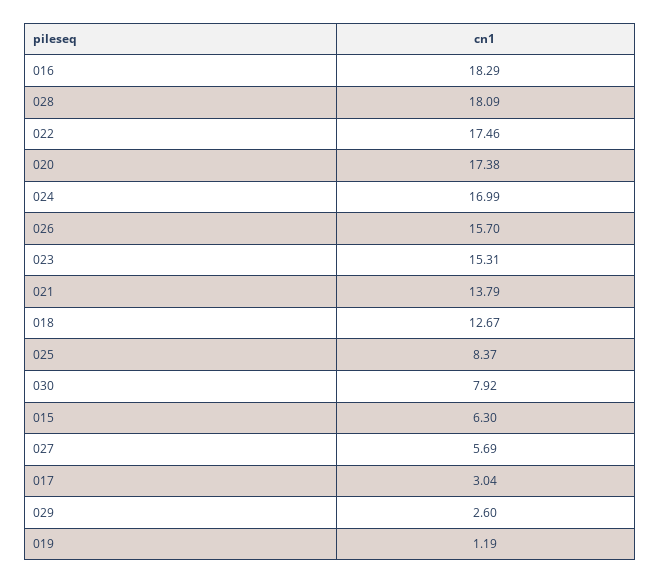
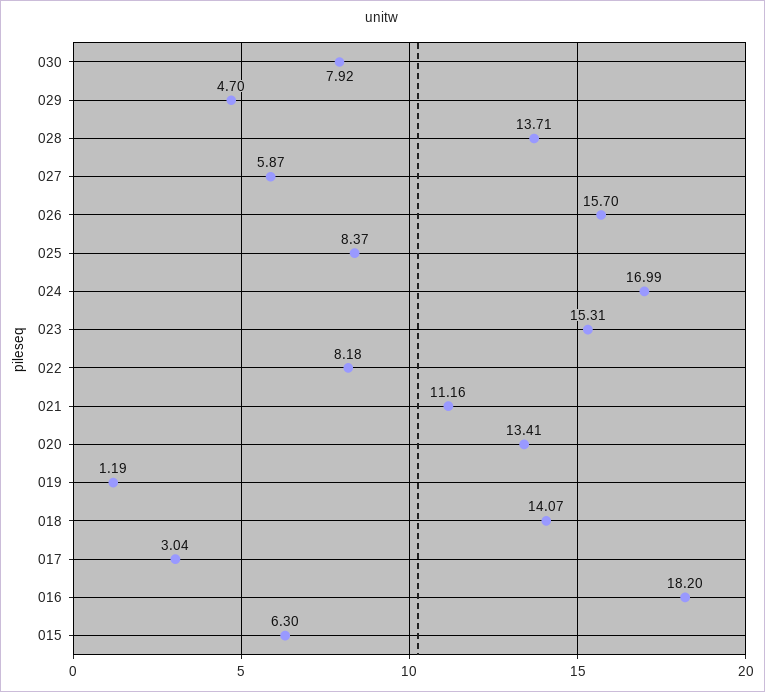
  {
-   "016": 18.29,
+   "016": 18.2,
-   "028": 18.09,
+   "028": 13.71,
-   "022": 17.46,
+   "022": 8.18,
-   "020": 17.38,
+   "020": 13.41,
    "024": 16.99,
    "026": 15.7,
    "023": 15.31,
-   "021": 13.79,
+   "021": 11.16,
-   "018": 12.67,
+   "018": 14.07,
    "025": 8.37,
    "030": 7.92,
    "015": 6.3,
-   "027": 5.69,
+   "027": 5.87,
    "017": 3.04,
-   "029": 2.6,
+   "029": 4.7,
    "019": 1.19
  }

